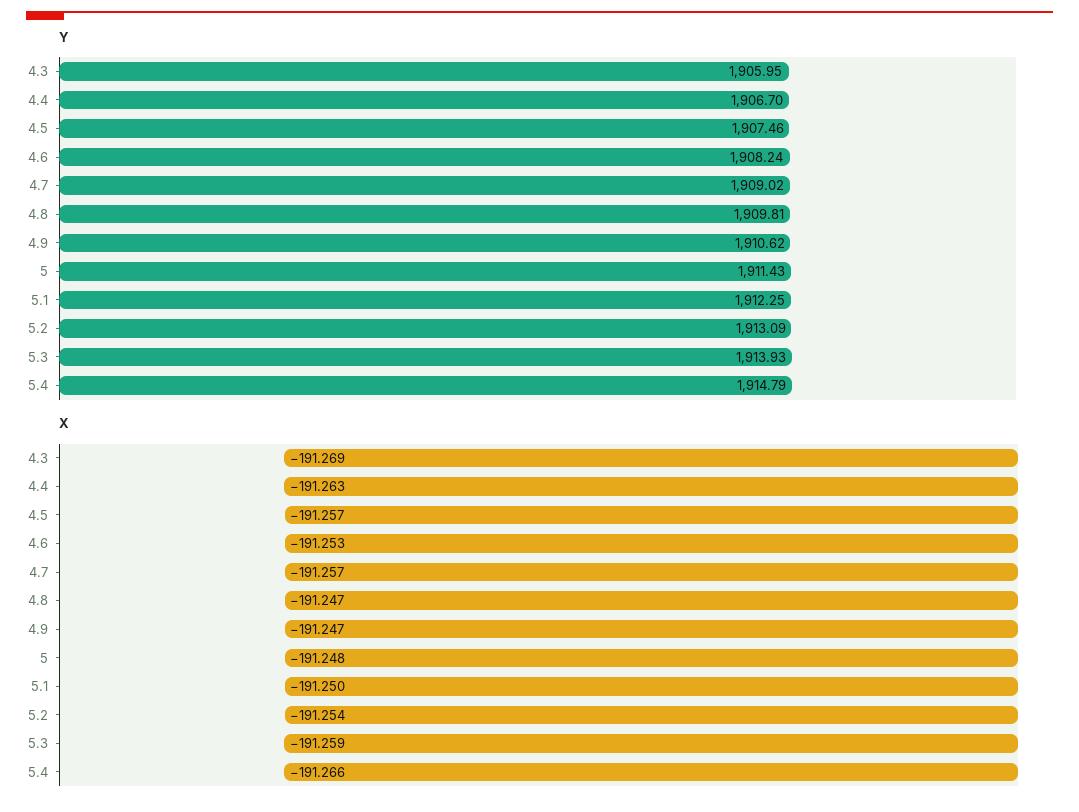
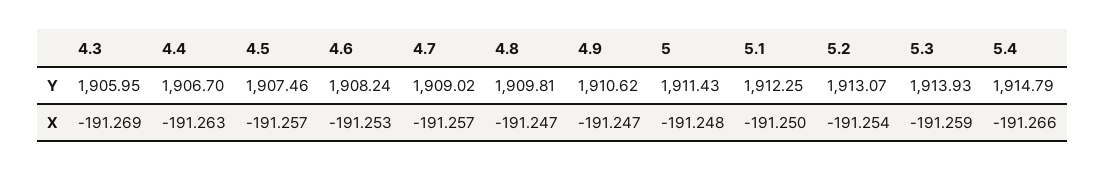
  {
    "Y": {
      "4.3": 1905.95,
      "4.4": 1906.7,
      "4.5": 1907.46,
      "4.6": 1908.24,
      "4.7": 1909.02,
      "4.8": 1909.81,
      "4.9": 1910.62,
      "5": 1911.43,
      "5.1": 1912.25,
-     "5.2": 1913.09,
+     "5.2": 1913.07,
      "5.3": 1913.93,
      "5.4": 1914.79
    },
    "X": {
      "4.3": -191.269,
      "4.4": -191.263,
      "4.5": -191.257,
      "4.6": -191.253,
      "4.7": -191.257,
      "4.8": -191.247,
      "4.9": -191.247,
      "5": -191.248,
      "5.1": -191.25,
      "5.2": -191.254,
      "5.3": -191.259,
      "5.4": -191.266
    }
  }

